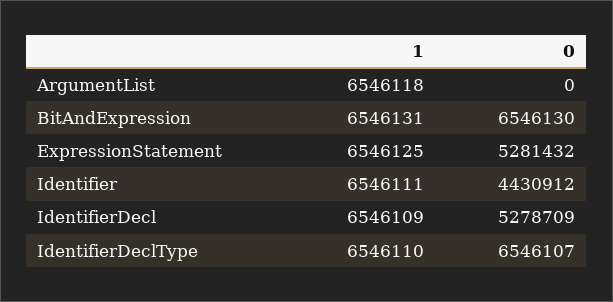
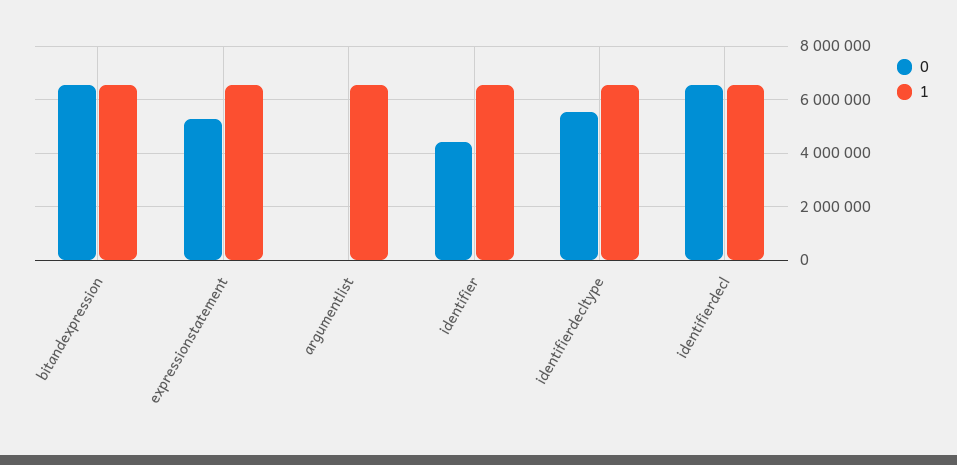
  {
    "1": {
      "ArgumentList": 6546118,
      "BitAndExpression": 6546131,
      "ExpressionStatement": 6546125,
      "Identifier": 6546111,
      "IdentifierDecl": 6546109,
      "IdentifierDeclType": 6546110
    },
    "0": {
      "ArgumentList": 0,
      "BitAndExpression": 6546130,
      "ExpressionStatement": 5281432,
      "Identifier": 4430912,
-     "IdentifierDecl": 5278709,
+     "IdentifierDecl": 6500000,
-     "IdentifierDeclType": 6546107
+     "IdentifierDeclType": 5500000
    }
  }

